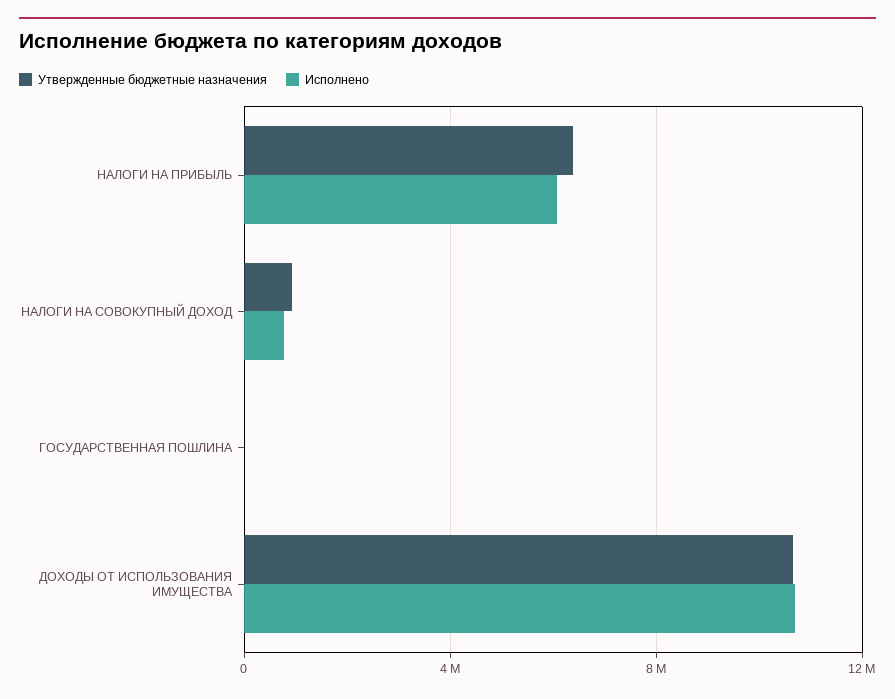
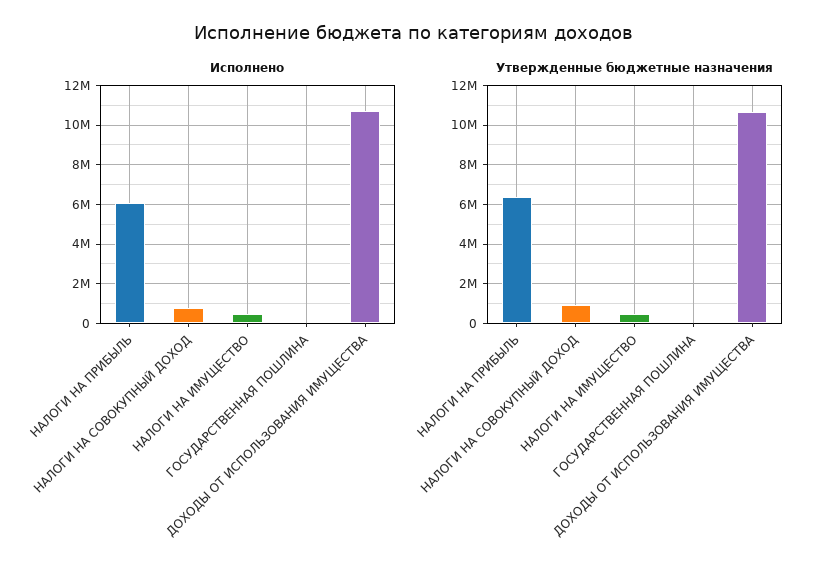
  {
    "Утвержденные бюджетные назначения": {
      "НАЛОГИ НА ПРИБЫЛЬ": 6500000,
      "НАЛОГИ НА СОВОКУПНЫЙ ДОХОД": 1000000,
      "ГОСУДАРСТВЕННАЯ ПОШЛИНА": 0,
-     "ДОХОДЫ ОТ ИСПОЛЬЗОВАНИЯ ИМУЩЕСТВА": 10500000
+     "ДОХОДЫ ОТ ИСПОЛЬЗОВАНИЯ ИМУЩЕСТВА": 10500000,
+     "НАЛОГИ НА ИМУЩЕСТВО": 500000
    },
    "Исполнено": {
      "НАЛОГИ НА ПРИБЫЛЬ": 6000000,
      "НАЛОГИ НА СОВОКУПНЫЙ ДОХОД": 1000000,
      "ГОСУДАРСТВЕННАЯ ПОШЛИНА": 0,
-     "ДОХОДЫ ОТ ИСПОЛЬЗОВАНИЯ ИМУЩЕСТВА": 10500000
+     "ДОХОДЫ ОТ ИСПОЛЬЗОВАНИЯ ИМУЩЕСТВА": 10500000,
+     "НАЛОГИ НА ИМУЩЕСТВО": 500000
    }
  }

